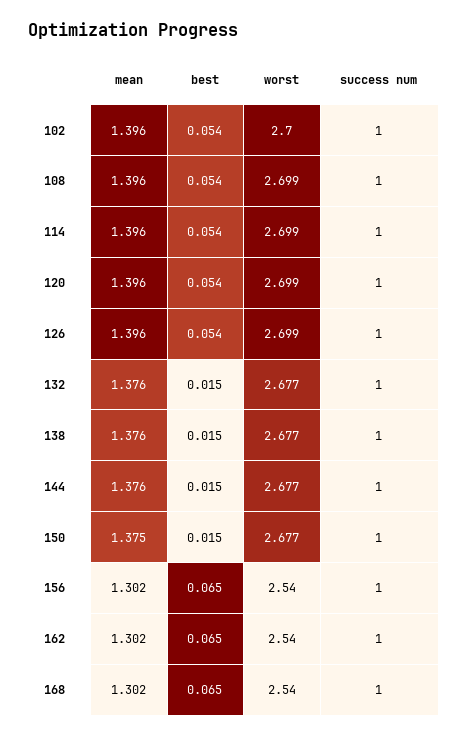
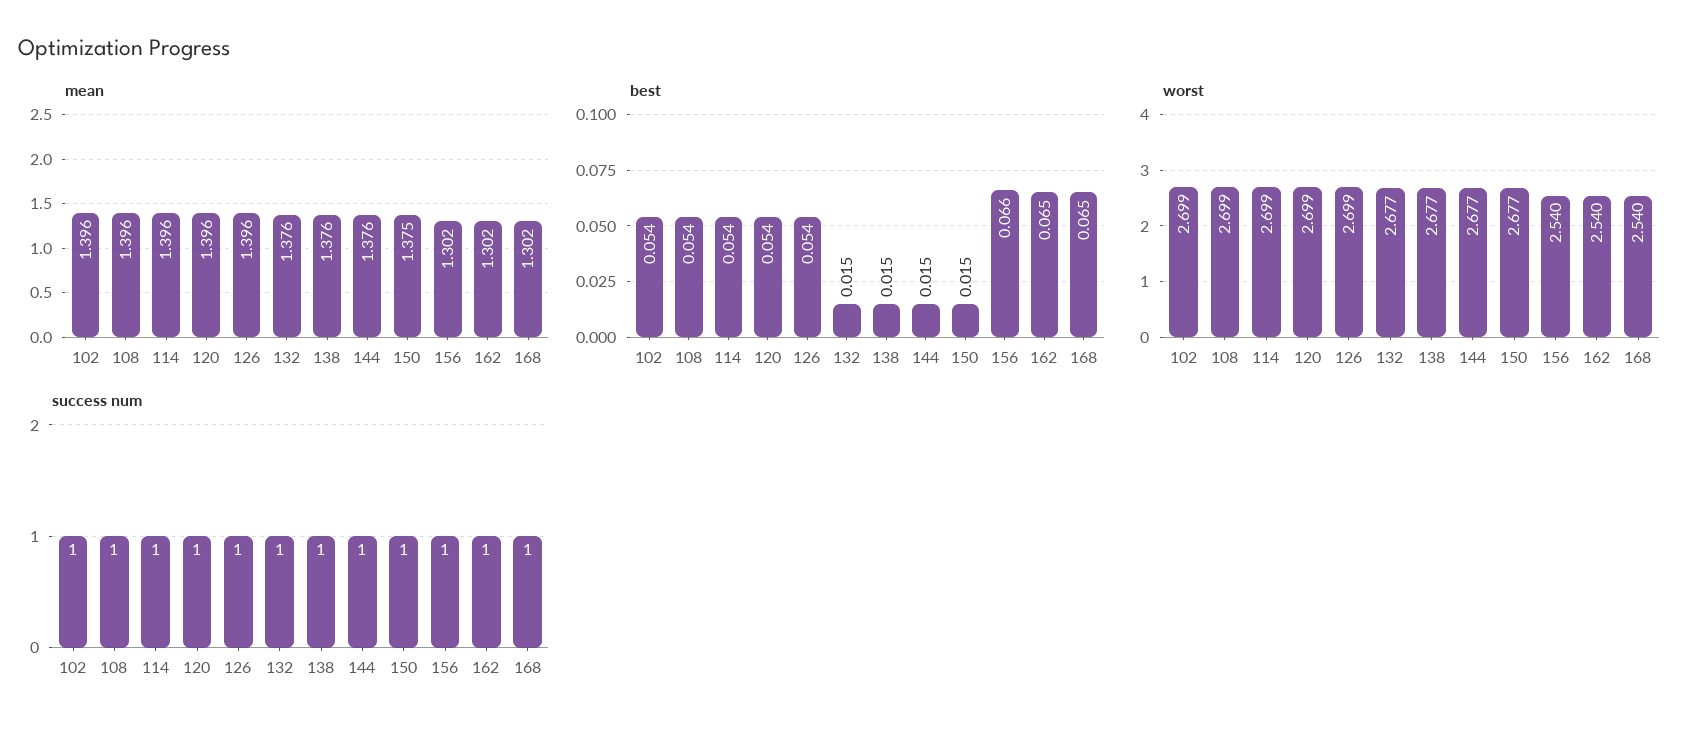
  {
    "mean": {
      "102": 1.396,
      "108": 1.396,
      "114": 1.396,
      "120": 1.396,
      "126": 1.396,
      "132": 1.376,
      "138": 1.376,
      "144": 1.376,
      "150": 1.375,
      "156": 1.302,
      "162": 1.302,
      "168": 1.302
    },
    "best": {
      "102": 0.054,
      "108": 0.054,
      "114": 0.054,
      "120": 0.054,
      "126": 0.054,
      "132": 0.015,
      "138": 0.015,
      "144": 0.015,
      "150": 0.015,
-     "156": 0.065,
+     "156": 0.066,
      "162": 0.065,
      "168": 0.065
    },
    "worst": {
-     "102": 2.7,
+     "102": 2.699,
      "108": 2.699,
      "114": 2.699,
      "120": 2.699,
      "126": 2.699,
      "132": 2.677,
      "138": 2.677,
      "144": 2.677,
      "150": 2.677,
      "156": 2.54,
      "162": 2.54,
      "168": 2.54
    },
    "success num": {
      "102": 1,
      "108": 1,
      "114": 1,
      "120": 1,
      "126": 1,
      "132": 1,
      "138": 1,
      "144": 1,
      "150": 1,
      "156": 1,
      "162": 1,
      "168": 1
    }
  }

